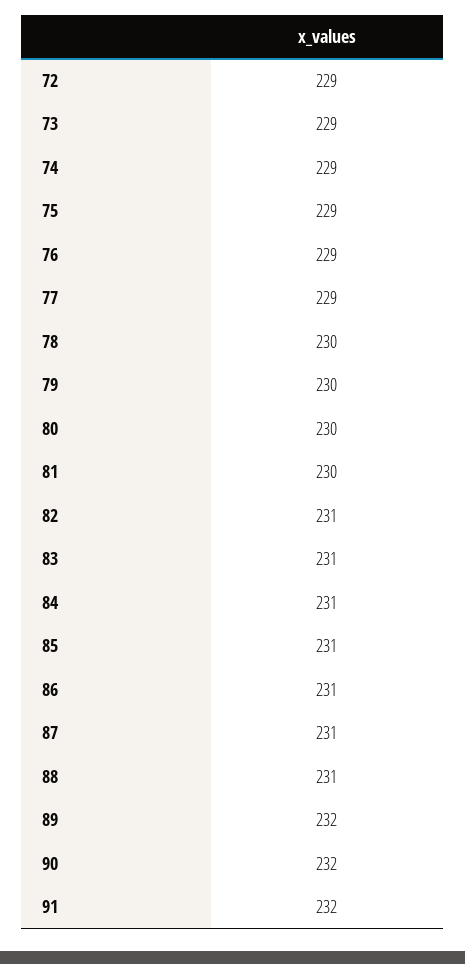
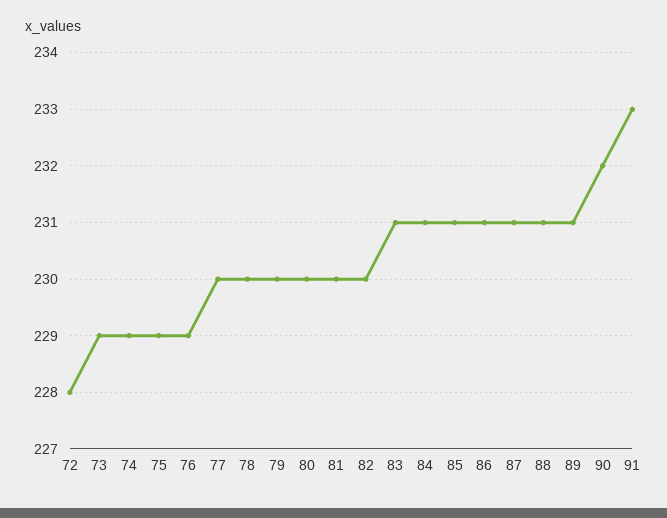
  {
-   "72": 229,
+   "72": 228,
    "73": 229,
    "74": 229,
    "75": 229,
    "76": 229,
-   "77": 229,
+   "77": 230,
    "78": 230,
    "79": 230,
    "80": 230,
    "81": 230,
-   "82": 231,
+   "82": 230,
    "83": 231,
    "84": 231,
    "85": 231,
    "86": 231,
    "87": 231,
    "88": 231,
-   "89": 232,
+   "89": 231,
    "90": 232,
-   "91": 232
+   "91": 233
  }

